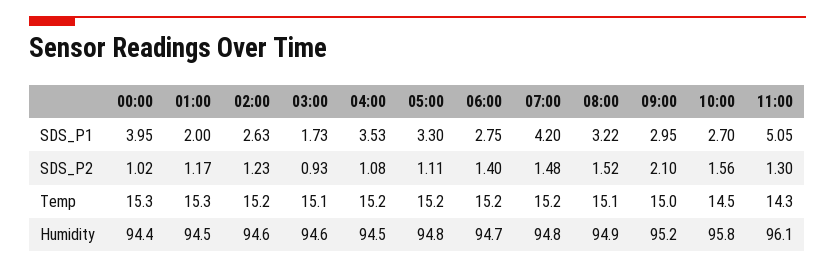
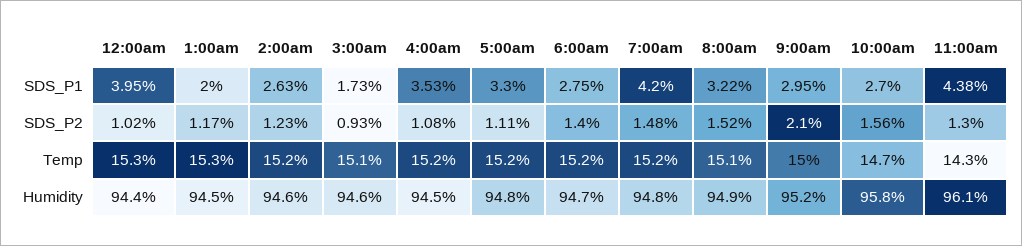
  {
    "00:00": {
      "SDS_P1": 3.95,
      "SDS_P2": 1.02,
      "Temp": 15.3,
      "Humidity": 94.4
    },
    "01:00": {
      "SDS_P1": 2,
      "SDS_P2": 1.17,
      "Temp": 15.3,
      "Humidity": 94.5
    },
    "02:00": {
      "SDS_P1": 2.63,
      "SDS_P2": 1.23,
      "Temp": 15.2,
      "Humidity": 94.6
    },
    "03:00": {
      "SDS_P1": 1.73,
      "SDS_P2": 0.93,
      "Temp": 15.1,
      "Humidity": 94.6
    },
    "04:00": {
      "SDS_P1": 3.53,
      "SDS_P2": 1.08,
      "Temp": 15.2,
      "Humidity": 94.5
    },
    "05:00": {
      "SDS_P1": 3.3,
      "SDS_P2": 1.11,
      "Temp": 15.2,
      "Humidity": 94.8
    },
    "06:00": {
      "SDS_P1": 2.75,
      "SDS_P2": 1.4,
      "Temp": 15.2,
      "Humidity": 94.7
    },
    "07:00": {
      "SDS_P1": 4.2,
      "SDS_P2": 1.48,
      "Temp": 15.2,
      "Humidity": 94.8
    },
    "08:00": {
      "SDS_P1": 3.22,
      "SDS_P2": 1.52,
      "Temp": 15.1,
      "Humidity": 94.9
    },
    "09:00": {
      "SDS_P1": 2.95,
      "SDS_P2": 2.1,
      "Temp": 15,
      "Humidity": 95.2
    },
    "10:00": {
      "SDS_P1": 2.7,
      "SDS_P2": 1.56,
-     "Temp": 14.5,
+     "Temp": 14.7,
      "Humidity": 95.8
    },
    "11:00": {
-     "SDS_P1": 5.05,
+     "SDS_P1": 4.38,
      "SDS_P2": 1.3,
      "Temp": 14.3,
      "Humidity": 96.1
    }
  }

